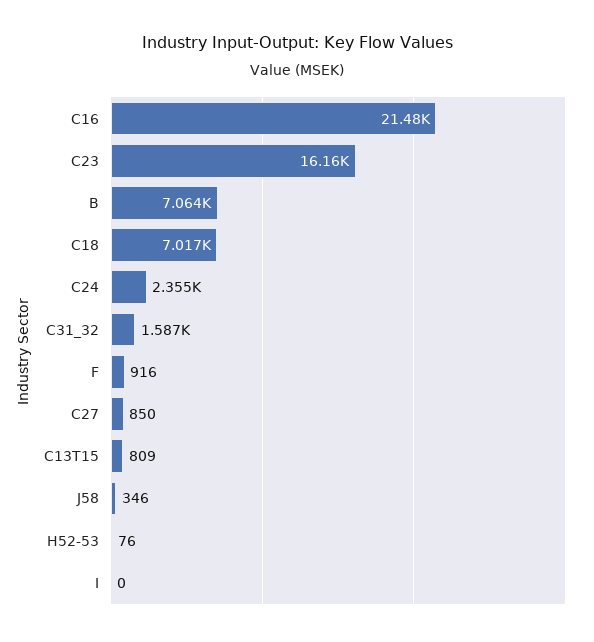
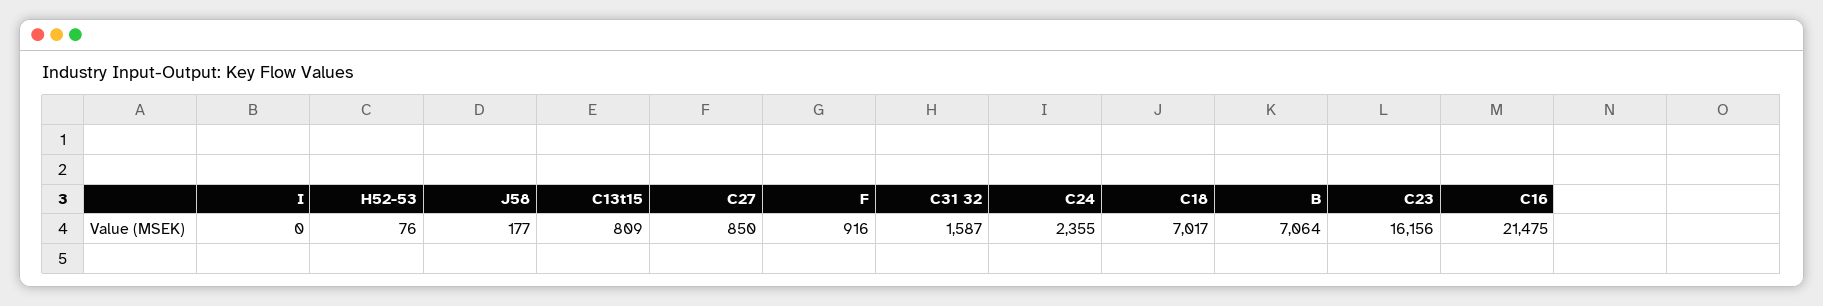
  {
    "C16": 21475,
    "C23": 16156,
    "B": 7064,
    "C18": 7017,
    "C24": 2355,
    "C31_32": 1587,
    "F": 916,
    "C27": 850,
    "C13T15": 809,
-   "J58": 346,
+   "J58": 177,
    "H52-53": 76,
    "I": 0
  }

